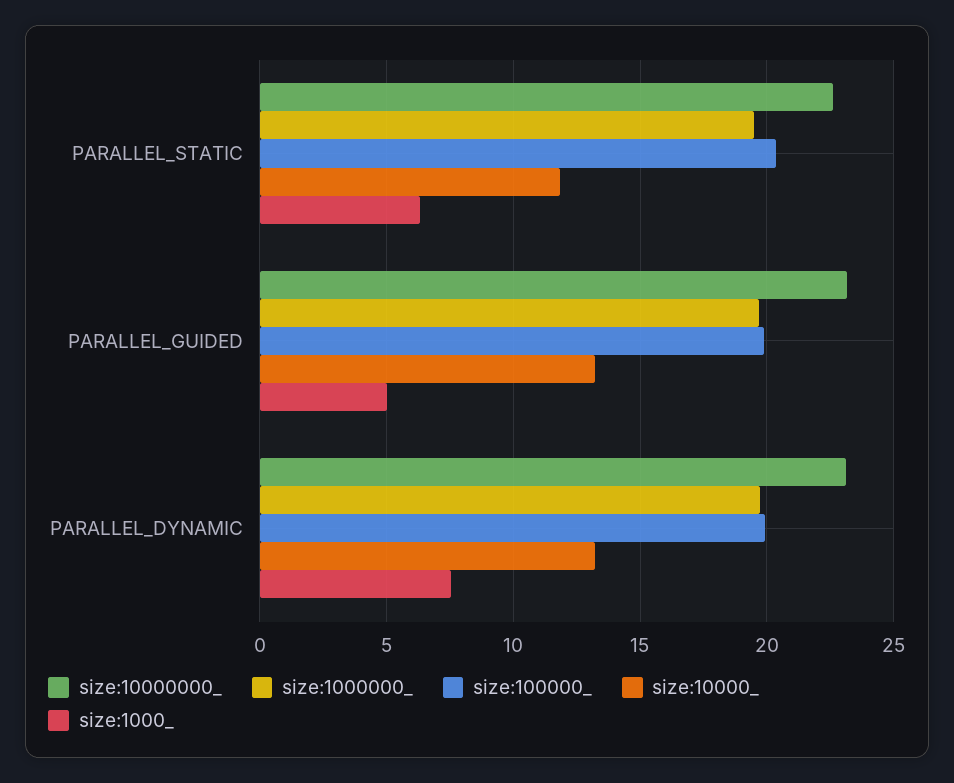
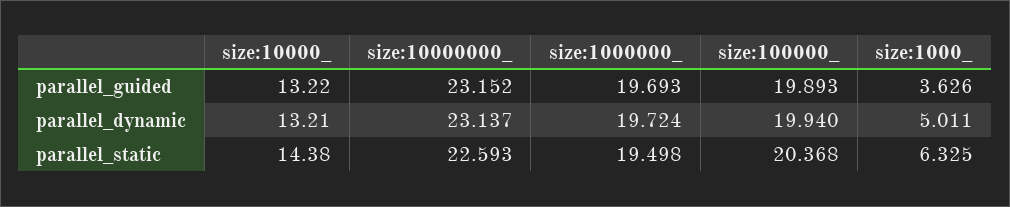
  {
    "size:10000000_": {
      "PARALLEL_STATIC": 22.593,
      "PARALLEL_GUIDED": 23.152,
      "PARALLEL_DYNAMIC": 23.137
    },
    "size:1000000_": {
      "PARALLEL_STATIC": 19.498,
      "PARALLEL_GUIDED": 19.693,
      "PARALLEL_DYNAMIC": 19.724
    },
    "size:100000_": {
      "PARALLEL_STATIC": 20.368,
      "PARALLEL_GUIDED": 19.893,
      "PARALLEL_DYNAMIC": 19.94
    },
    "size:10000_": {
-     "PARALLEL_STATIC": 12,
+     "PARALLEL_STATIC": 14.38,
      "PARALLEL_GUIDED": 13.22,
      "PARALLEL_DYNAMIC": 13.21
    },
    "size:1000_": {
      "PARALLEL_STATIC": 6.325,
-     "PARALLEL_GUIDED": 5,
+     "PARALLEL_GUIDED": 3.626,
-     "PARALLEL_DYNAMIC": 7.5
+     "PARALLEL_DYNAMIC": 5.011
    }
  }

